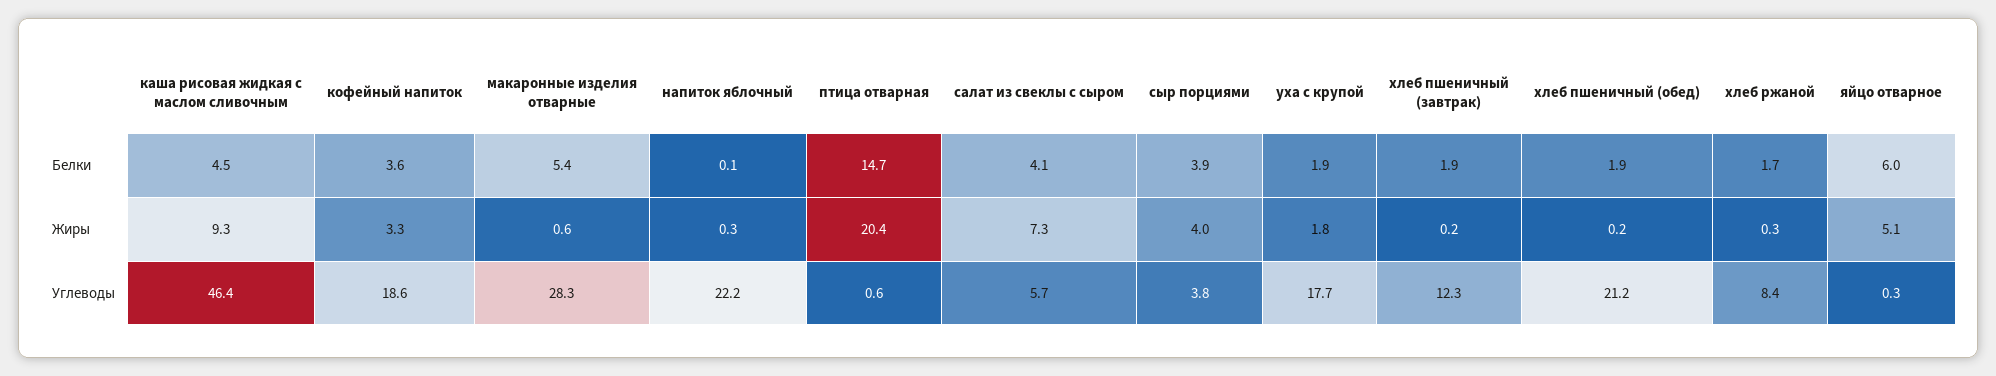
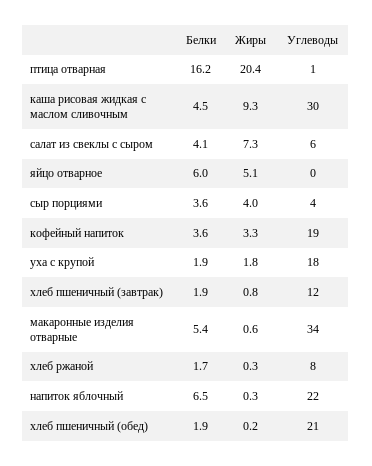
  {
    "каша рисовая жидкая с маслом сливочным": {
      "Белки": 4.5,
      "Жиры": 9.3,
-     "Углеводы": 46.4
+     "Углеводы": 30
    },
    "кофейный напиток": {
      "Белки": 3.6,
      "Жиры": 3.3,
      "Углеводы": 18.6
    },
    "макаронные изделия отварные": {
      "Белки": 5.4,
      "Жиры": 0.6,
-     "Углеводы": 28.3
+     "Углеводы": 34
    },
    "напиток яблочный": {
-     "Белки": 0.1,
+     "Белки": 6.5,
      "Жиры": 0.3,
      "Углеводы": 22.2
    },
    "птица отварная": {
-     "Белки": 14.7,
+     "Белки": 16.2,
      "Жиры": 20.4,
      "Углеводы": 0.6
    },
    "салат из свеклы с сыром": {
      "Белки": 4.1,
      "Жиры": 7.3,
      "Углеводы": 5.7
    },
    "сыр порциями": {
-     "Белки": 3.9,
+     "Белки": 3.6,
      "Жиры": 4,
      "Углеводы": 3.8
    },
    "уха с крупой": {
      "Белки": 1.9,
      "Жиры": 1.8,
      "Углеводы": 17.7
    },
    "хлеб пшеничный (завтрак)": {
      "Белки": 1.9,
-     "Жиры": 0.2,
+     "Жиры": 0.8,
      "Углеводы": 12.3
    },
    "хлеб пшеничный (обед)": {
      "Белки": 1.9,
      "Жиры": 0.2,
      "Углеводы": 21.2
    },
    "хлеб ржаной": {
      "Белки": 1.7,
      "Жиры": 0.3,
      "Углеводы": 8.4
    },
    "яйцо отварное": {
      "Белки": 6,
      "Жиры": 5.1,
      "Углеводы": 0.3
    }
  }

